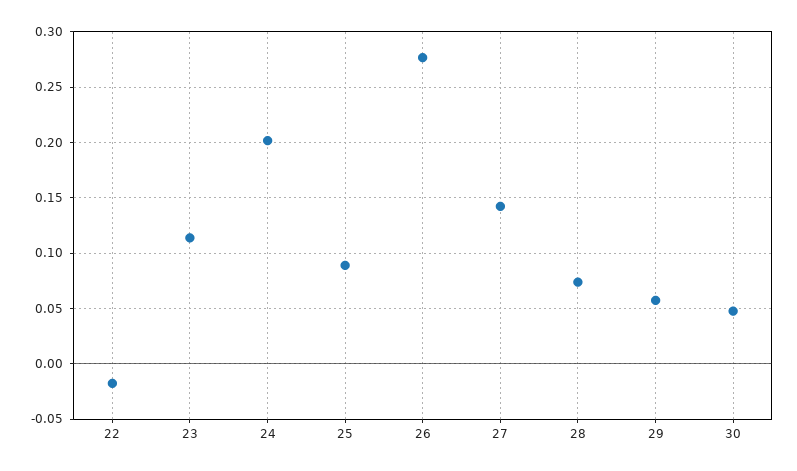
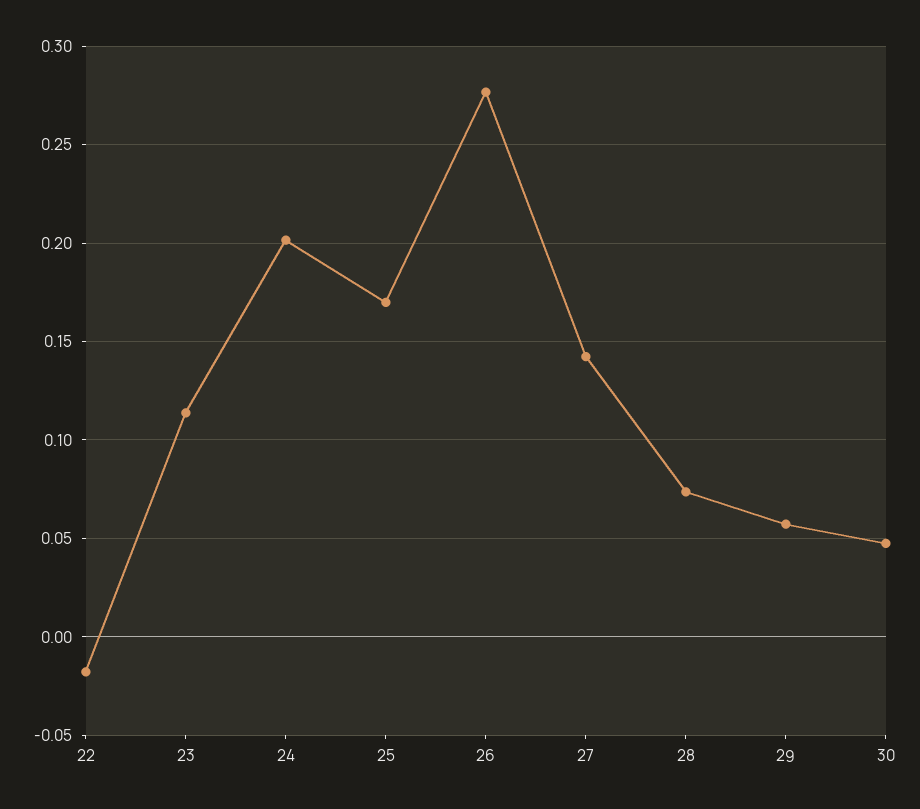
  {
    "22": -0.02,
    "23": 0.115,
    "24": 0.2,
-   "25": 0.09,
+   "25": 0.17,
    "26": 0.275,
    "27": 0.14,
    "28": 0.075,
    "29": 0.055,
    "30": 0.05
  }

